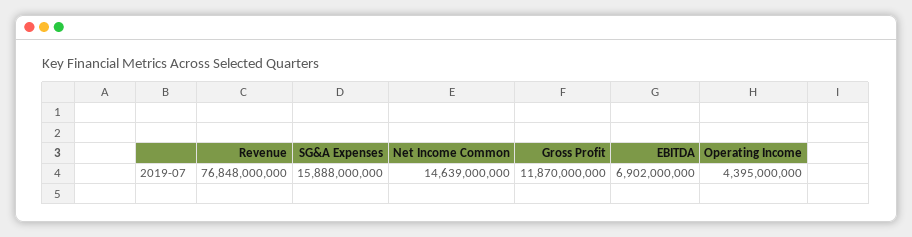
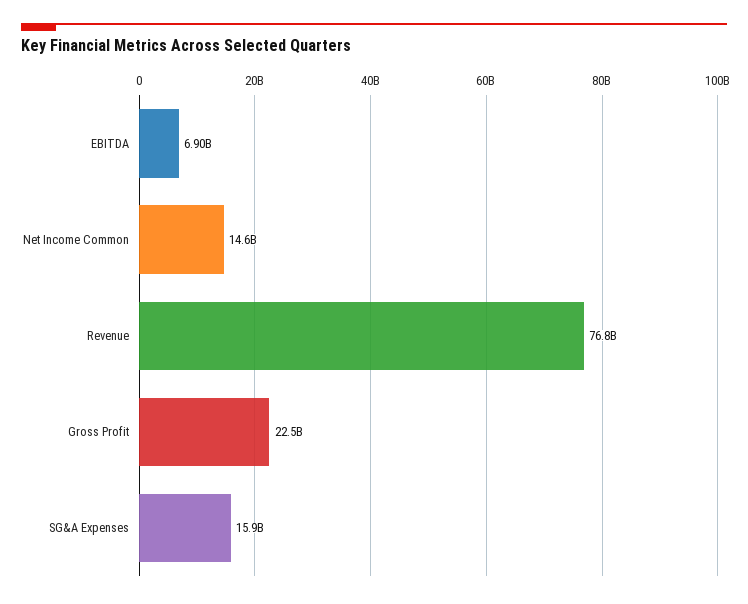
  {
    "Revenue": 76848000000,
    "SG&A Expenses": 15888000000,
    "Net Income Common": 14639000000,
-   "Gross Profit": 11870000000,
+   "Gross Profit": 22500000000,
-   "EBITDA": 6902000000,
+   "EBITDA": 6902000000
-   "Operating Income": 4395000000
  }

